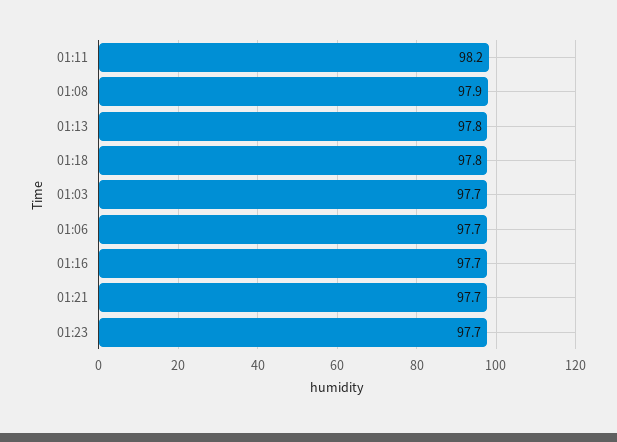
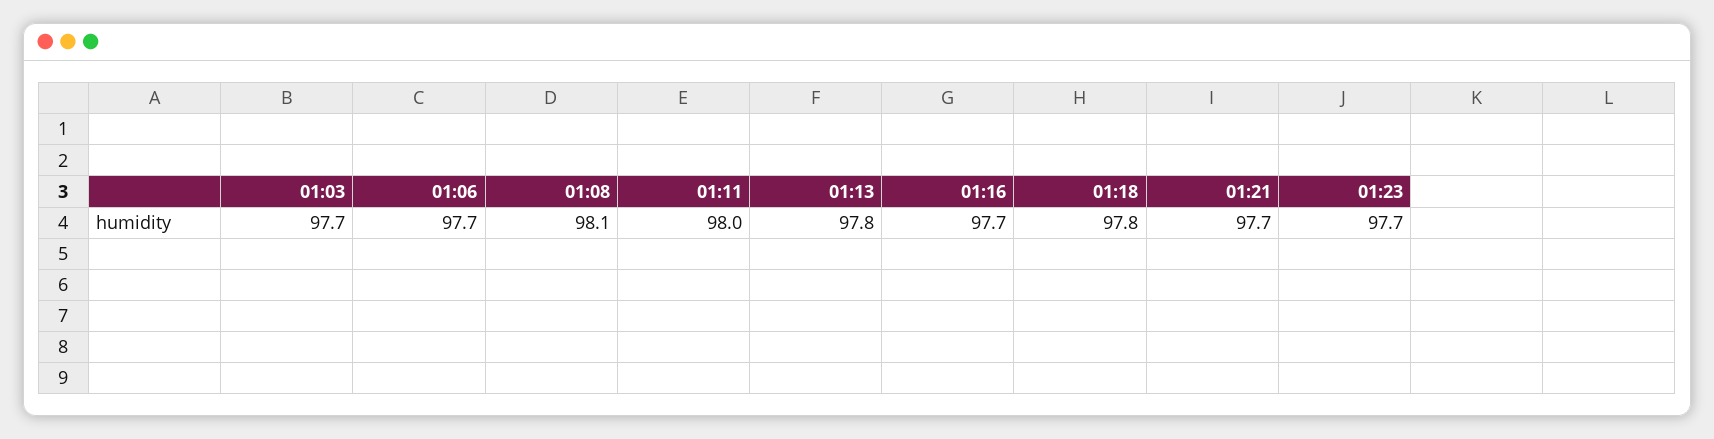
  {
-   "01:11": 98.2,
+   "01:11": 98,
-   "01:08": 97.9,
+   "01:08": 98.1,
    "01:13": 97.8,
    "01:18": 97.8,
    "01:03": 97.7,
    "01:06": 97.7,
    "01:16": 97.7,
    "01:21": 97.7,
    "01:23": 97.7
  }

